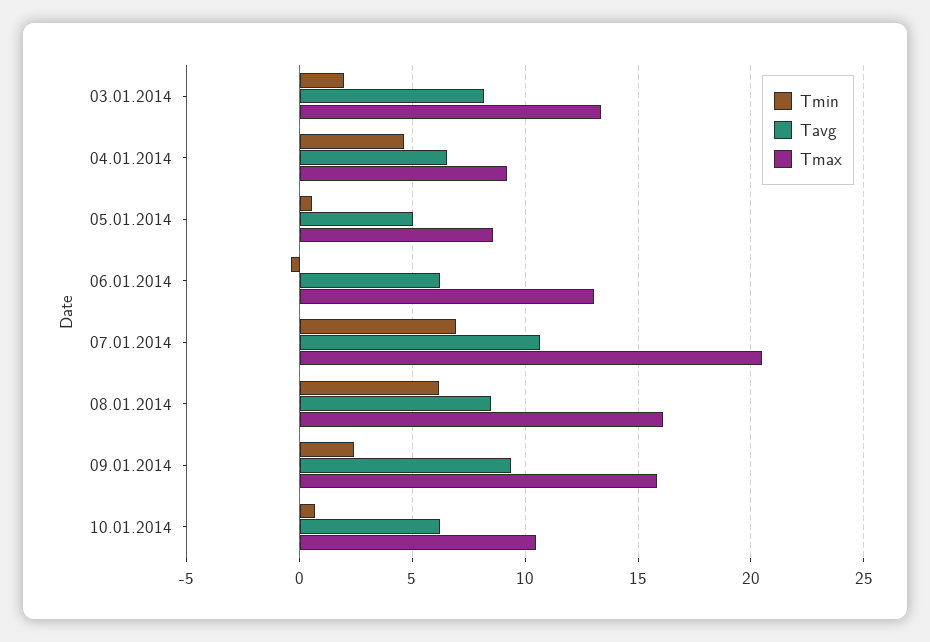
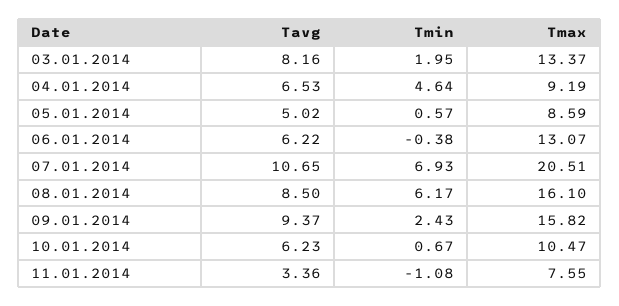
  {
    "Tmin": {
      "03.01.2014": 1.95,
      "04.01.2014": 4.64,
      "05.01.2014": 0.57,
      "06.01.2014": -0.38,
      "07.01.2014": 6.93,
      "08.01.2014": 6.17,
      "09.01.2014": 2.43,
-     "10.01.2014": 0.67
+     "10.01.2014": 0.67,
+     "11.01.2014": -1.08
    },
    "Tavg": {
      "03.01.2014": 8.16,
      "04.01.2014": 6.53,
      "05.01.2014": 5.02,
      "06.01.2014": 6.22,
      "07.01.2014": 10.65,
      "08.01.2014": 8.5,
      "09.01.2014": 9.37,
-     "10.01.2014": 6.23
+     "10.01.2014": 6.23,
+     "11.01.2014": 3.36
    },
    "Tmax": {
      "03.01.2014": 13.37,
      "04.01.2014": 9.19,
      "05.01.2014": 8.59,
      "06.01.2014": 13.07,
      "07.01.2014": 20.51,
      "08.01.2014": 16.1,
      "09.01.2014": 15.82,
-     "10.01.2014": 10.47
+     "10.01.2014": 10.47,
+     "11.01.2014": 7.55
    }
  }

